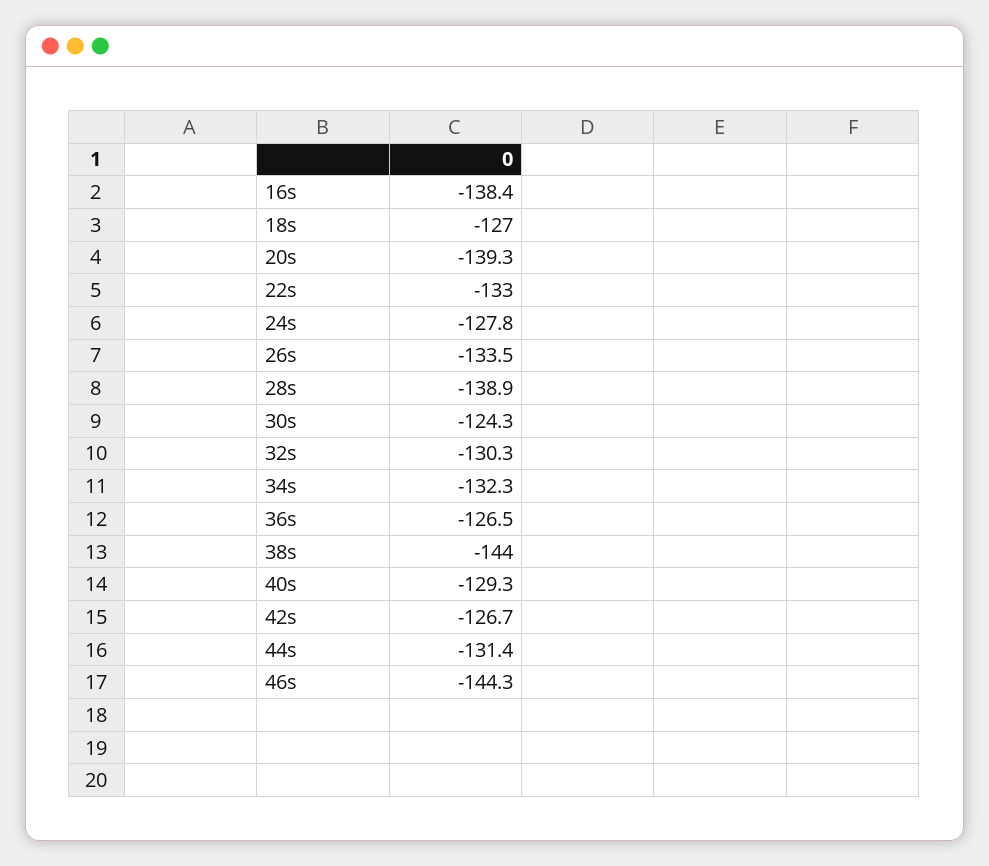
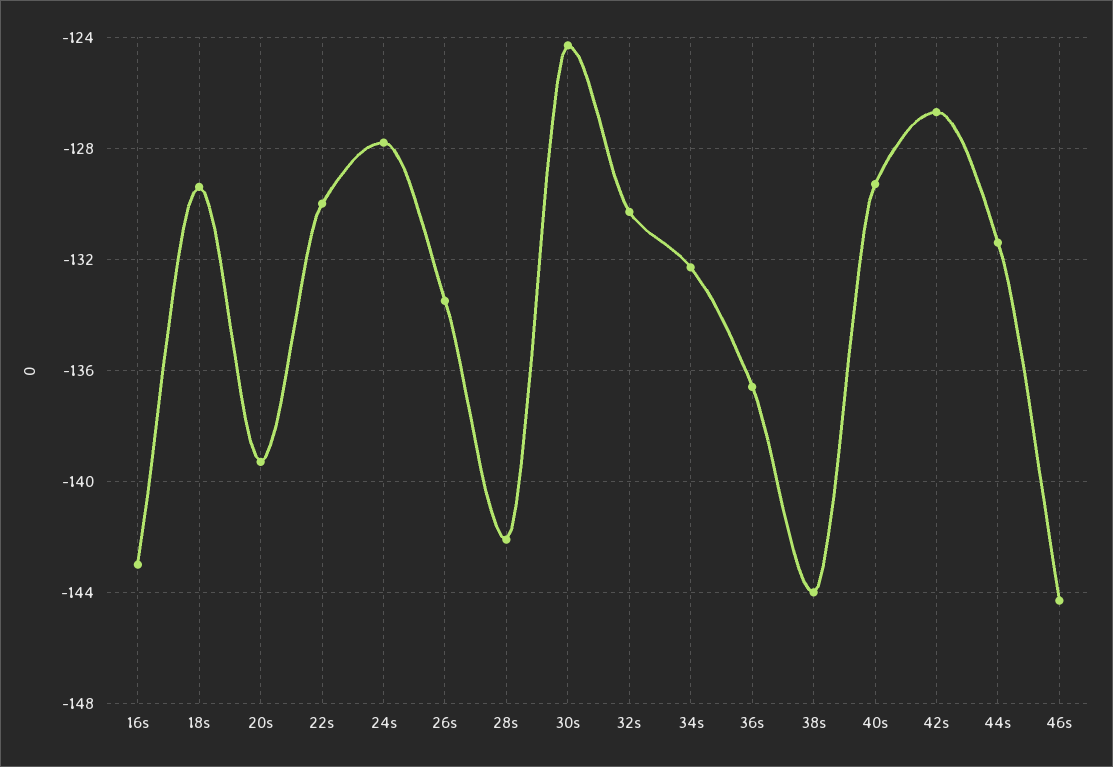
  {
-   "16s": -138.4,
+   "16s": -143,
-   "18s": -127,
+   "18s": -129.5,
    "20s": -139.3,
-   "22s": -133,
+   "22s": -130,
    "24s": -127.8,
    "26s": -133.5,
-   "28s": -138.9,
+   "28s": -142,
    "30s": -124.3,
    "32s": -130.3,
    "34s": -132.3,
-   "36s": -126.5,
+   "36s": -136.5,
    "38s": -144,
    "40s": -129.3,
    "42s": -126.7,
    "44s": -131.4,
    "46s": -144.3
  }

